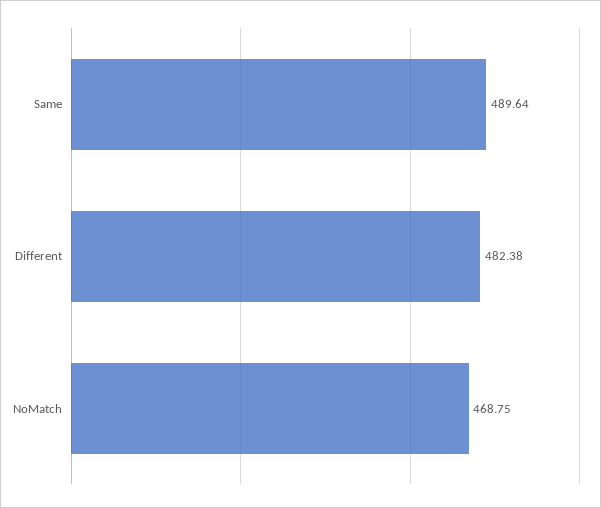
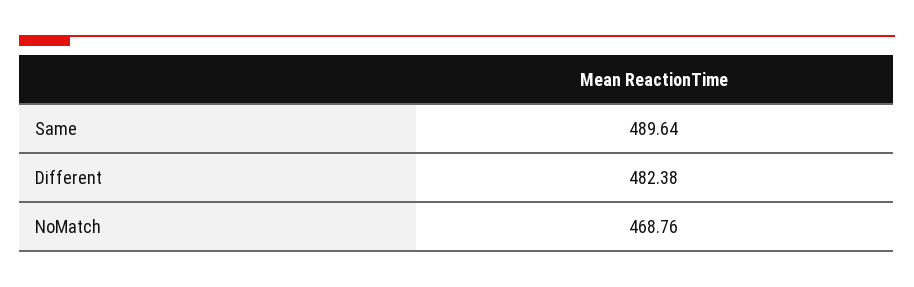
  {
    "Same": 489.64,
    "Different": 482.38,
-   "NoMatch": 468.75
+   "NoMatch": 468.76
  }

